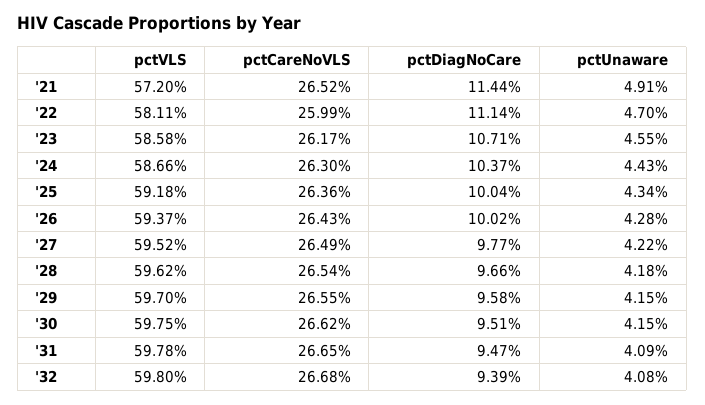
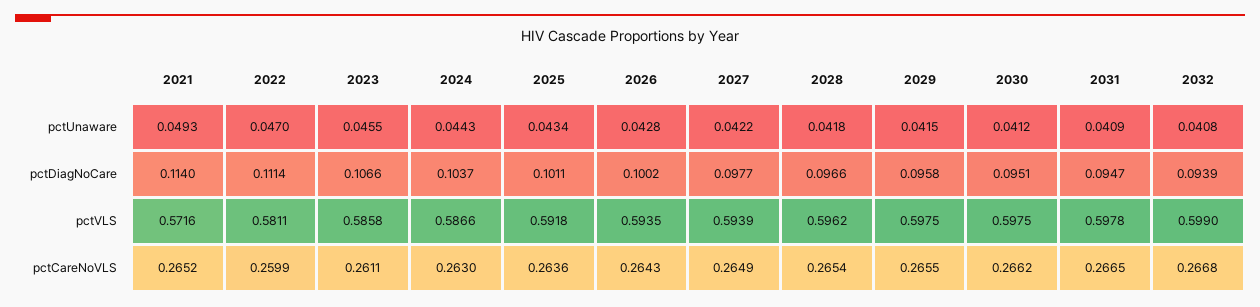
  {
    "pctVLS": {
-     "'21": 0.572,
+     "'21": 0.5716,
      "'22": 0.5811,
      "'23": 0.5858,
      "'24": 0.5866,
      "'25": 0.5918,
-     "'26": 0.5937,
+     "'26": 0.5935,
-     "'27": 0.5952,
+     "'27": 0.5939,
      "'28": 0.5962,
-     "'29": 0.597,
+     "'29": 0.5975,
      "'30": 0.5975,
      "'31": 0.5978,
-     "'32": 0.598
+     "'32": 0.599
    },
    "pctCareNoVLS": {
      "'21": 0.2652,
      "'22": 0.2599,
-     "'23": 0.2617,
+     "'23": 0.2611,
      "'24": 0.263,
      "'25": 0.2636,
      "'26": 0.2643,
      "'27": 0.2649,
      "'28": 0.2654,
      "'29": 0.2655,
      "'30": 0.2662,
      "'31": 0.2665,
      "'32": 0.2668
    },
    "pctDiagNoCare": {
-     "'21": 0.1144,
+     "'21": 0.114,
      "'22": 0.1114,
-     "'23": 0.1071,
+     "'23": 0.1066,
      "'24": 0.1037,
-     "'25": 0.1004,
+     "'25": 0.1011,
      "'26": 0.1002,
      "'27": 0.0977,
      "'28": 0.0966,
      "'29": 0.0958,
      "'30": 0.0951,
      "'31": 0.0947,
      "'32": 0.0939
    },
    "pctUnaware": {
-     "'21": 0.0491,
+     "'21": 0.0493,
      "'22": 0.047,
      "'23": 0.0455,
      "'24": 0.0443,
      "'25": 0.0434,
      "'26": 0.0428,
      "'27": 0.0422,
      "'28": 0.0418,
      "'29": 0.0415,
-     "'30": 0.0415,
+     "'30": 0.0412,
      "'31": 0.0409,
      "'32": 0.0408
    }
  }

